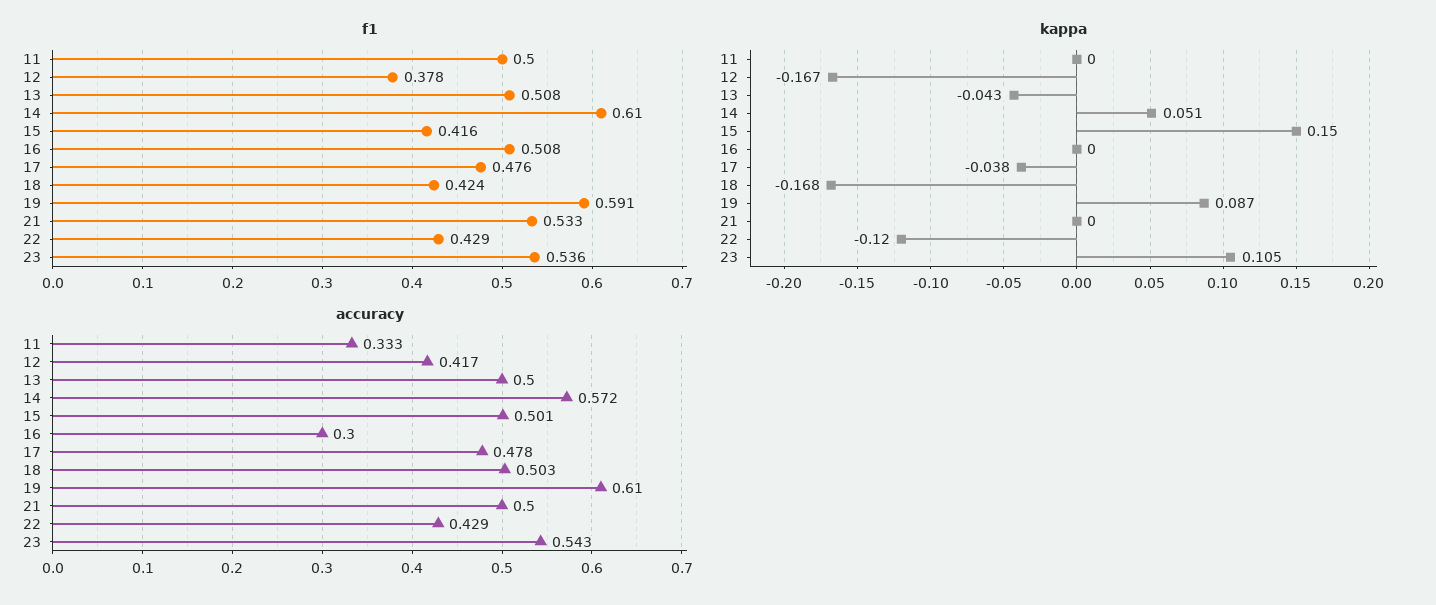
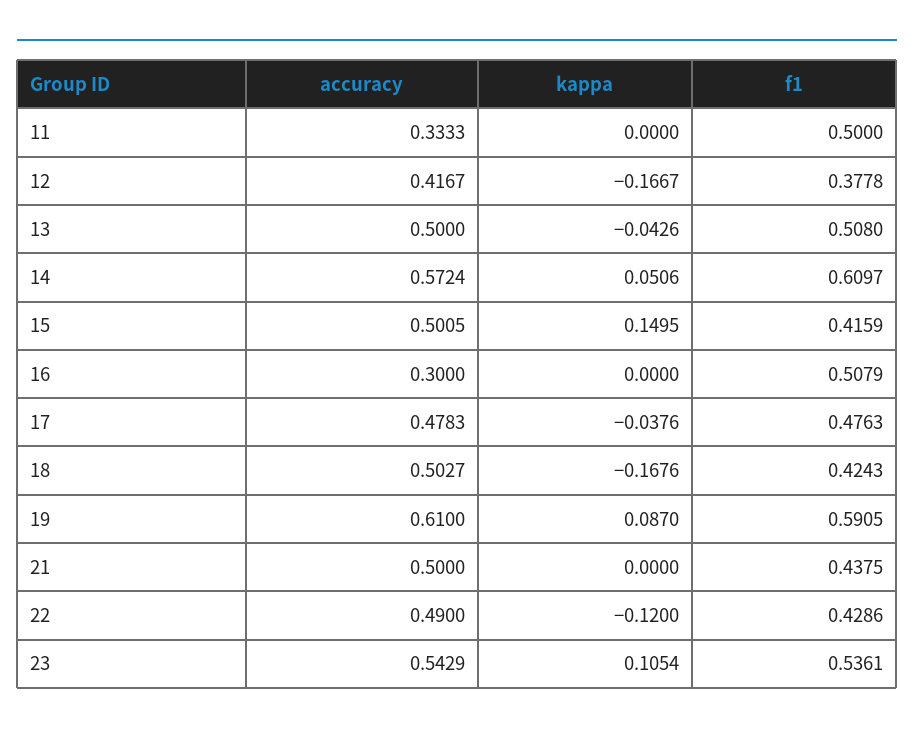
  {
    "f1": {
      "11": 0.5,
      "12": 0.3778,
      "13": 0.508,
      "14": 0.6097,
      "15": 0.4159,
      "16": 0.5079,
      "17": 0.4763,
      "18": 0.4243,
      "19": 0.5905,
-     "21": 0.533,
+     "21": 0.4375,
      "22": 0.4286,
      "23": 0.5361
    },
    "kappa": {
      "11": 0,
      "12": -0.1667,
      "13": -0.0426,
      "14": 0.0506,
      "15": 0.1495,
      "16": 0,
      "17": -0.0376,
      "18": -0.1676,
      "19": 0.087,
      "21": 0,
      "22": -0.12,
      "23": 0.1054
    },
    "accuracy": {
      "11": 0.3333,
      "12": 0.4167,
      "13": 0.5,
      "14": 0.5724,
      "15": 0.5005,
      "16": 0.3,
      "17": 0.4783,
      "18": 0.5027,
      "19": 0.61,
      "21": 0.5,
-     "22": 0.429,
+     "22": 0.49,
      "23": 0.5429
    }
  }

